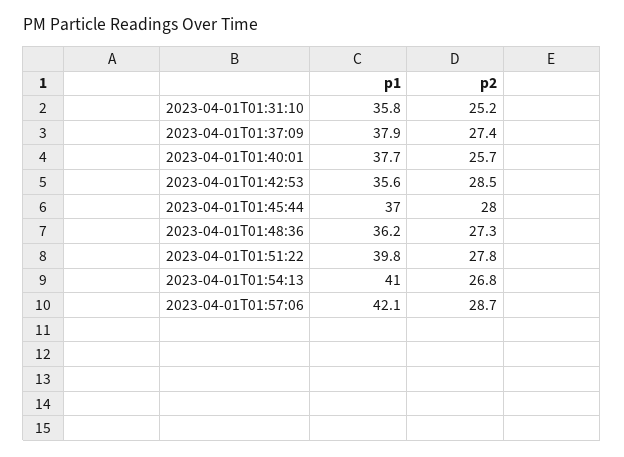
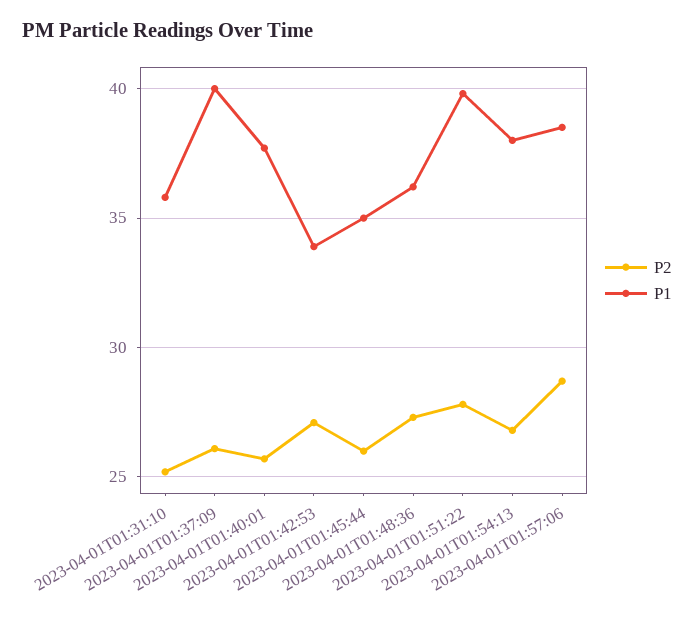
  {
    "p1": {
      "2023-04-01T01:31:10": 35.8,
-     "2023-04-01T01:37:09": 37.9,
+     "2023-04-01T01:37:09": 40,
      "2023-04-01T01:40:01": 37.7,
-     "2023-04-01T01:42:53": 35.6,
+     "2023-04-01T01:42:53": 34,
-     "2023-04-01T01:45:44": 37,
+     "2023-04-01T01:45:44": 35,
      "2023-04-01T01:48:36": 36.2,
      "2023-04-01T01:51:22": 39.8,
-     "2023-04-01T01:54:13": 41,
+     "2023-04-01T01:54:13": 38,
-     "2023-04-01T01:57:06": 42.1
+     "2023-04-01T01:57:06": 38.5
    },
    "p2": {
      "2023-04-01T01:31:10": 25.2,
-     "2023-04-01T01:37:09": 27.4,
+     "2023-04-01T01:37:09": 26,
      "2023-04-01T01:40:01": 25.7,
-     "2023-04-01T01:42:53": 28.5,
+     "2023-04-01T01:42:53": 27,
-     "2023-04-01T01:45:44": 28,
+     "2023-04-01T01:45:44": 26,
      "2023-04-01T01:48:36": 27.3,
      "2023-04-01T01:51:22": 27.8,
      "2023-04-01T01:54:13": 26.8,
      "2023-04-01T01:57:06": 28.7
    }
  }

